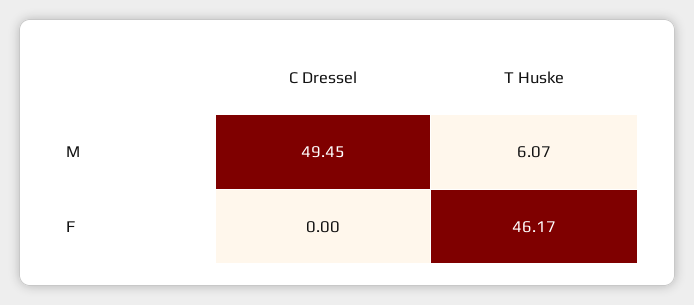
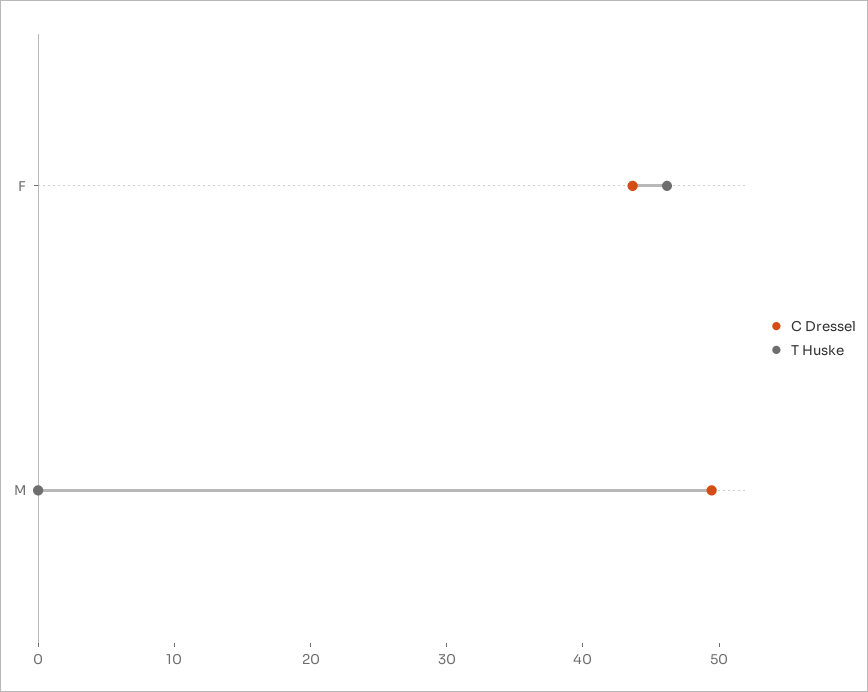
  {
    "C Dressel": {
      "M": 49.45,
-     "F": 0
+     "F": 44
    },
    "T Huske": {
-     "M": 6.07,
+     "M": 0,
      "F": 46.17
    }
  }

